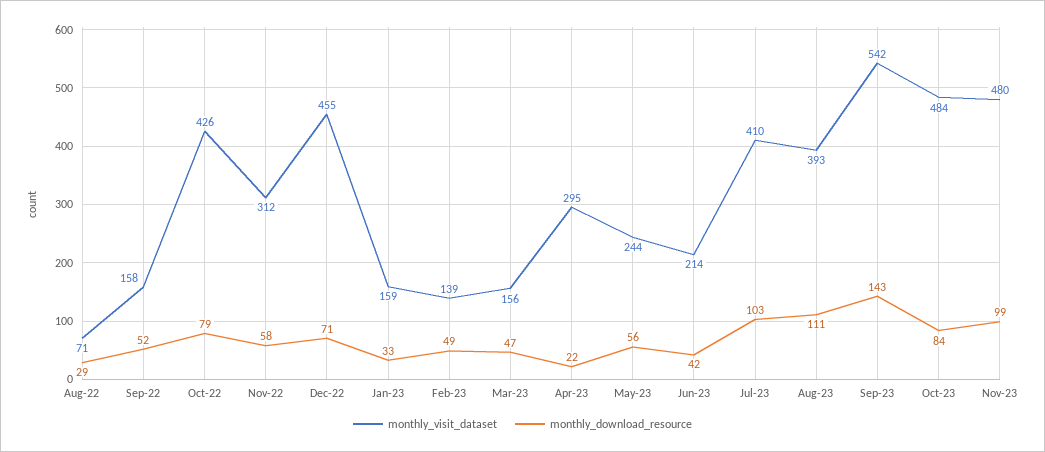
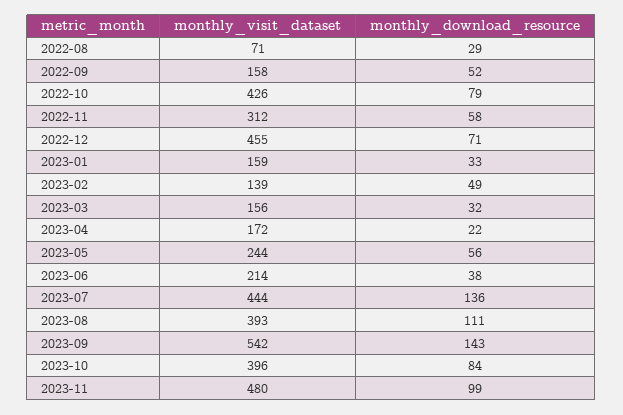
  {
    "monthly_visit_dataset": {
      "Aug-22": 71,
      "Sep-22": 158,
      "Oct-22": 426,
      "Nov-22": 312,
      "Dec-22": 455,
      "Jan-23": 159,
      "Feb-23": 139,
      "Mar-23": 156,
-     "Apr-23": 295,
+     "Apr-23": 172,
      "May-23": 244,
      "Jun-23": 214,
-     "Jul-23": 410,
+     "Jul-23": 444,
      "Aug-23": 393,
      "Sep-23": 542,
-     "Oct-23": 484,
+     "Oct-23": 396,
      "Nov-23": 480
    },
    "monthly_download_resource": {
      "Aug-22": 29,
      "Sep-22": 52,
      "Oct-22": 79,
      "Nov-22": 58,
      "Dec-22": 71,
      "Jan-23": 33,
      "Feb-23": 49,
-     "Mar-23": 47,
+     "Mar-23": 32,
      "Apr-23": 22,
      "May-23": 56,
-     "Jun-23": 42,
+     "Jun-23": 38,
-     "Jul-23": 103,
+     "Jul-23": 136,
      "Aug-23": 111,
      "Sep-23": 143,
      "Oct-23": 84,
      "Nov-23": 99
    }
  }

